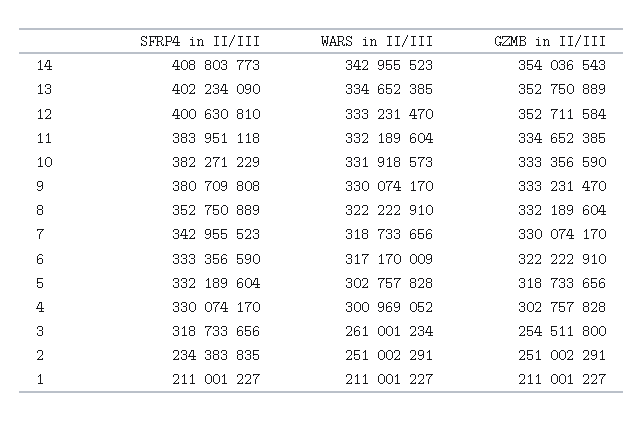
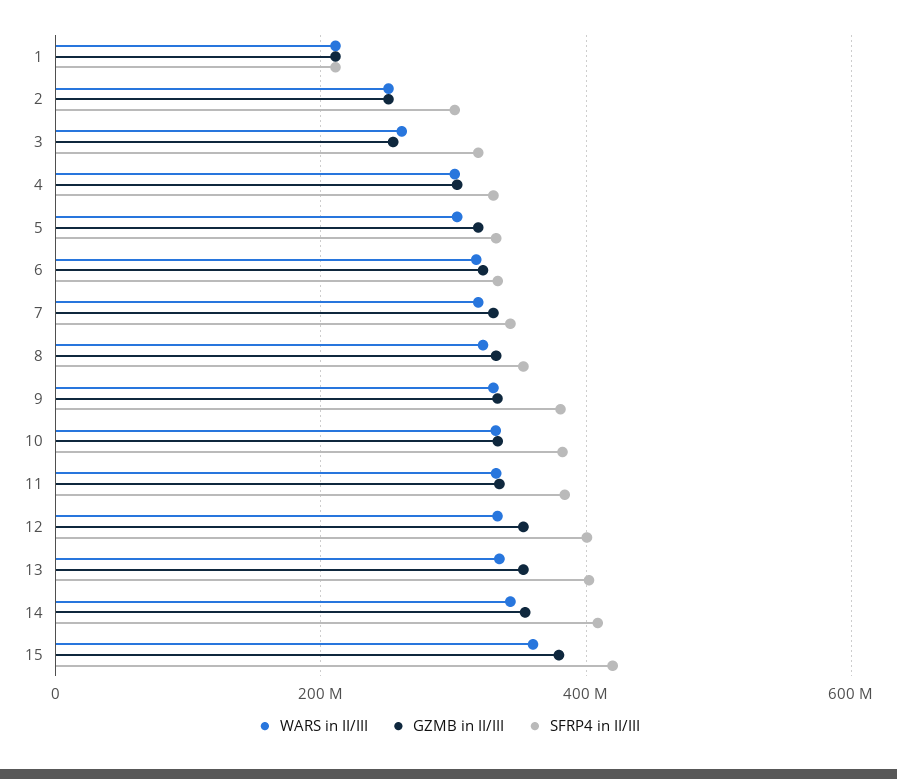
  {
    "SFRP4 in II/III": {
      "14": 408803773,
      "13": 402234090,
      "12": 400630810,
      "11": 383951118,
      "10": 382271229,
      "9": 380709808,
      "8": 352750889,
      "7": 342955523,
      "6": 333356590,
      "5": 332189604,
      "4": 330074170,
      "3": 318733656,
-     "2": 234383835,
+     "2": 300000000,
-     "1": 211001227
+     "1": 211001227,
+     "15": 420000000
    },
    "WARS in II/III": {
      "14": 342955523,
      "13": 334652385,
      "12": 333231470,
      "11": 332189604,
      "10": 331918573,
      "9": 330074170,
      "8": 322222910,
      "7": 318733656,
      "6": 317170009,
      "5": 302757828,
      "4": 300969052,
      "3": 261001234,
      "2": 251002291,
-     "1": 211001227
+     "1": 211001227,
+     "15": 360000000
    },
    "GZMB in II/III": {
      "14": 354036543,
      "13": 352750889,
      "12": 352711584,
      "11": 334652385,
      "10": 333356590,
      "9": 333231470,
      "8": 332189604,
      "7": 330074170,
      "6": 322222910,
      "5": 318733656,
      "4": 302757828,
      "3": 254511800,
      "2": 251002291,
-     "1": 211001227
+     "1": 211001227,
+     "15": 380000000
    }
  }

